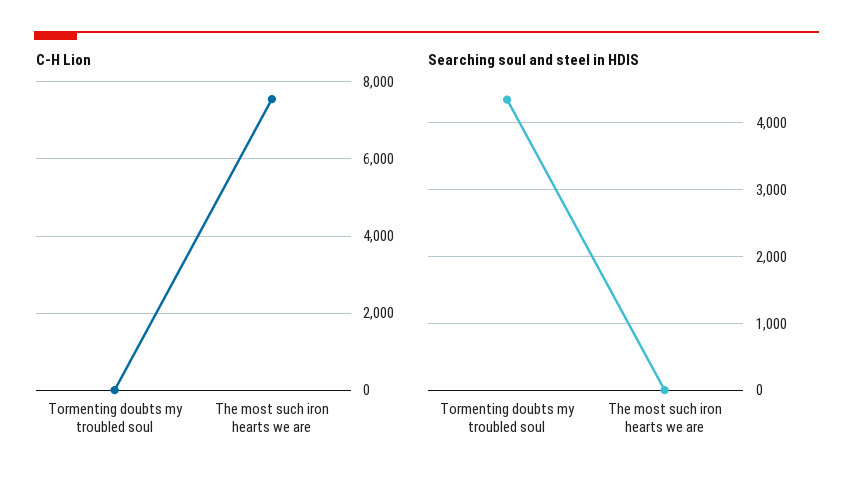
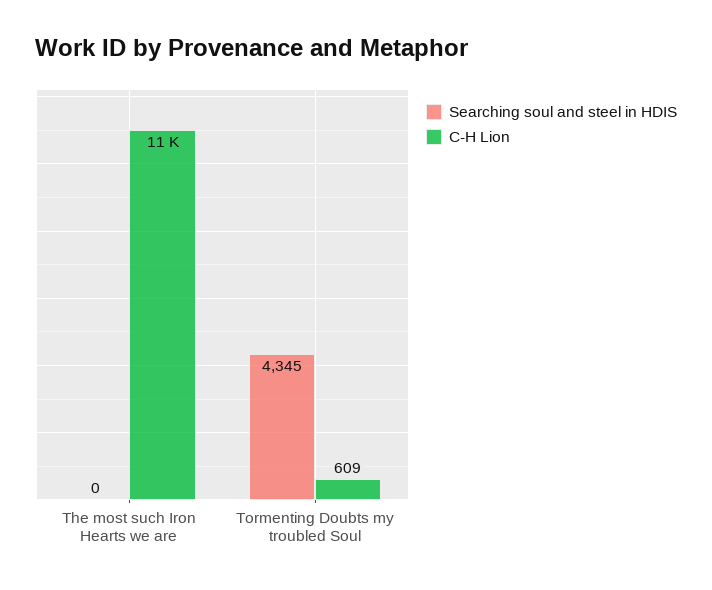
  {
    "C-H Lion": {
-     "Tormenting doubts my troubled soul": 0,
+     "Tormenting doubts my troubled soul": 609,
-     "The most such iron hearts we are": 7600
+     "The most such iron hearts we are": 11000
    },
    "Searching soul and steel in HDIS": {
      "Tormenting doubts my troubled soul": 4345,
      "The most such iron hearts we are": 0
    }
  }

